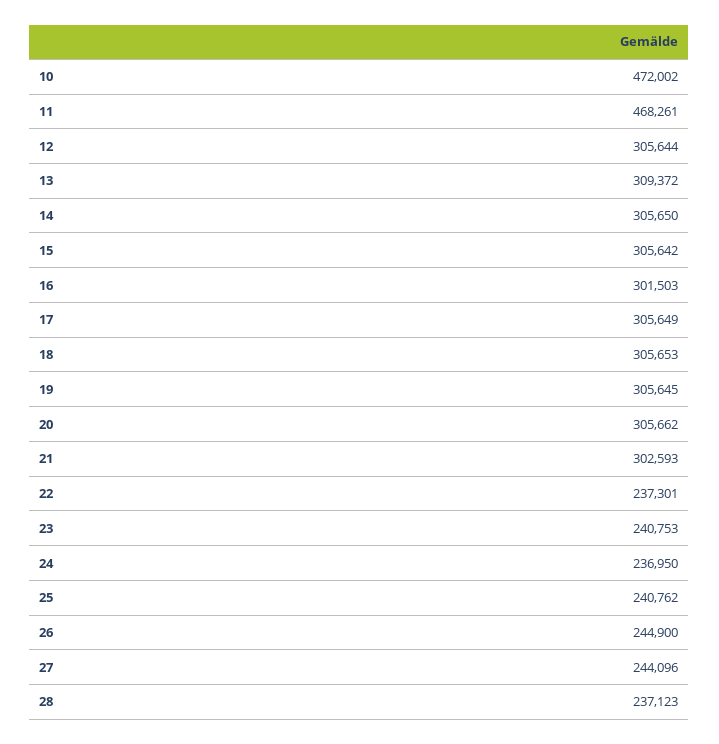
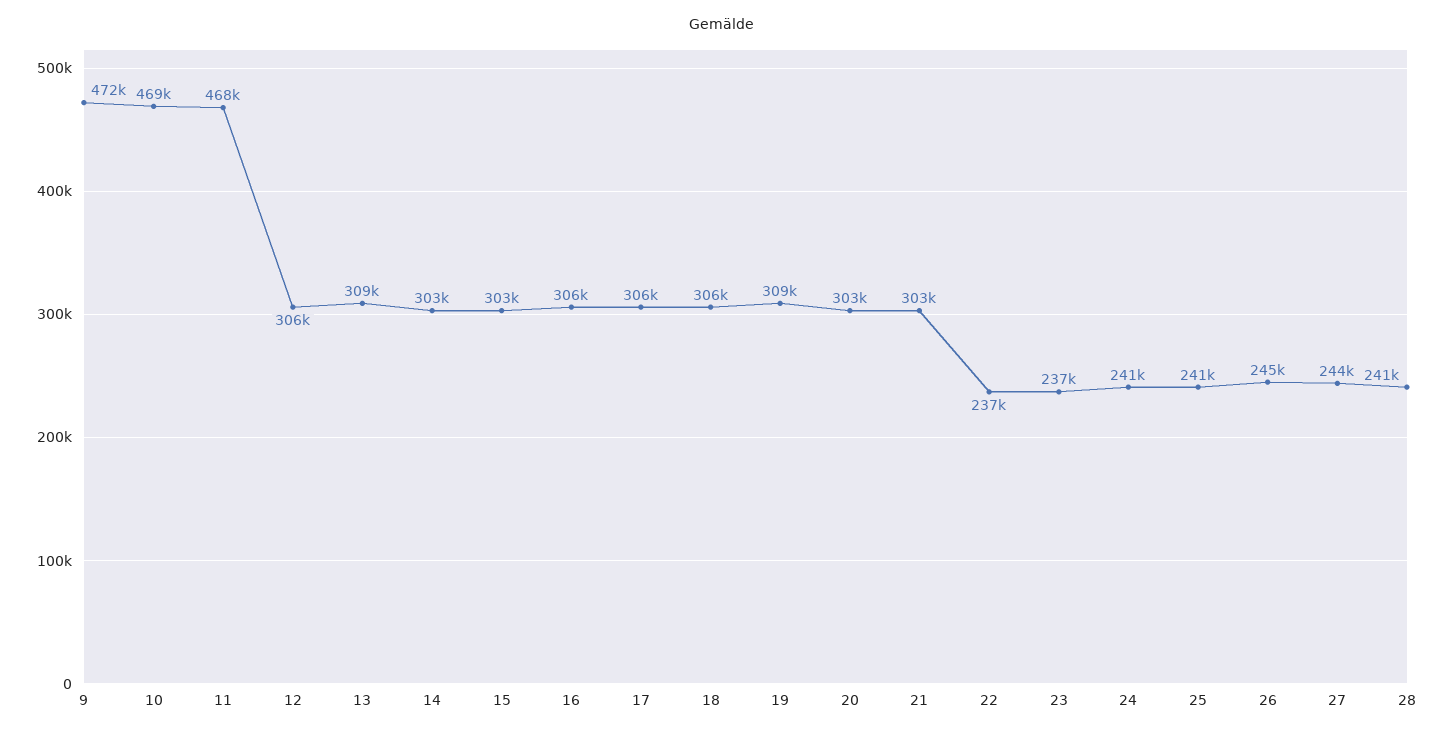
  {
-   "10": 472002,
+   "10": 469000,
    "11": 468261,
    "12": 305644,
    "13": 309372,
-   "14": 305650,
+   "14": 303000,
-   "15": 305642,
+   "15": 303000,
-   "16": 301503,
+   "16": 306000,
    "17": 305649,
    "18": 305653,
-   "19": 305645,
+   "19": 309000,
-   "20": 305662,
+   "20": 303000,
    "21": 302593,
    "22": 237301,
-   "23": 240753,
+   "23": 237000,
-   "24": 236950,
+   "24": 241000,
    "25": 240762,
    "26": 244900,
    "27": 244096,
-   "28": 237123
+   "28": 241000,
+   "9": 472000
  }

